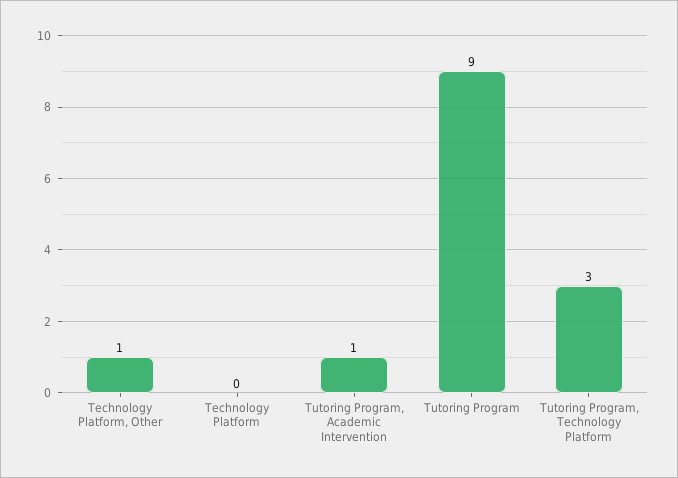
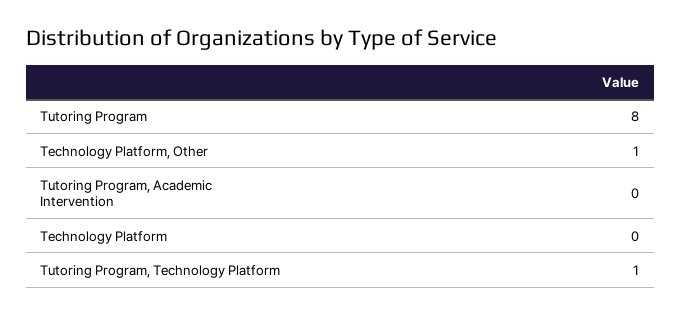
  {
    "Technology Platform, Other": 1,
    "Technology Platform": 0,
-   "Tutoring Program, Academic Intervention": 1,
+   "Tutoring Program, Academic Intervention": 0,
-   "Tutoring Program": 9,
+   "Tutoring Program": 8,
-   "Tutoring Program, Technology Platform": 3
+   "Tutoring Program, Technology Platform": 1
  }

